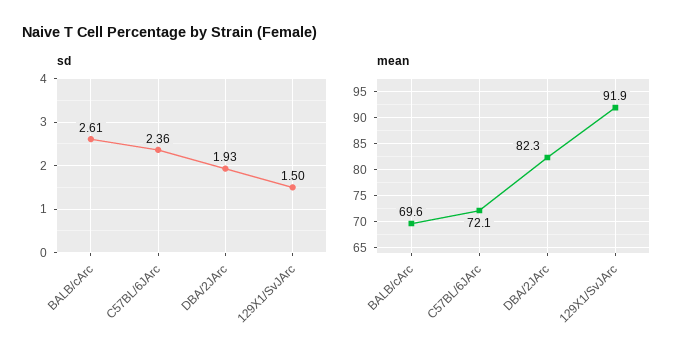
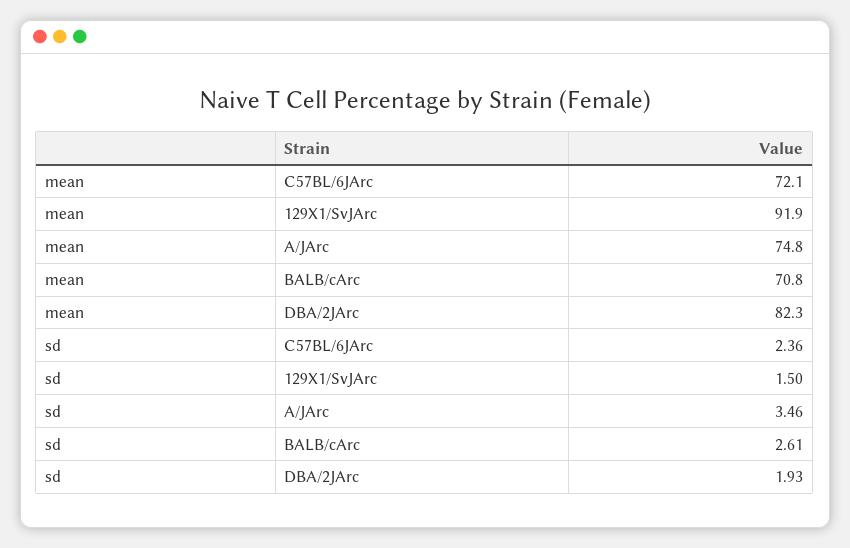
  {
    "sd": {
      "BALB/cArc": 2.61,
      "C57BL/6JArc": 2.36,
      "DBA/2JArc": 1.93,
-     "129X1/SvJArc": 1.5
+     "129X1/SvJArc": 1.5,
+     "A/JArc": 3.46
    },
    "mean": {
-     "BALB/cArc": 69.6,
+     "BALB/cArc": 70.8,
      "C57BL/6JArc": 72.1,
      "DBA/2JArc": 82.3,
-     "129X1/SvJArc": 91.9
+     "129X1/SvJArc": 91.9,
+     "A/JArc": 74.8
    }
  }

